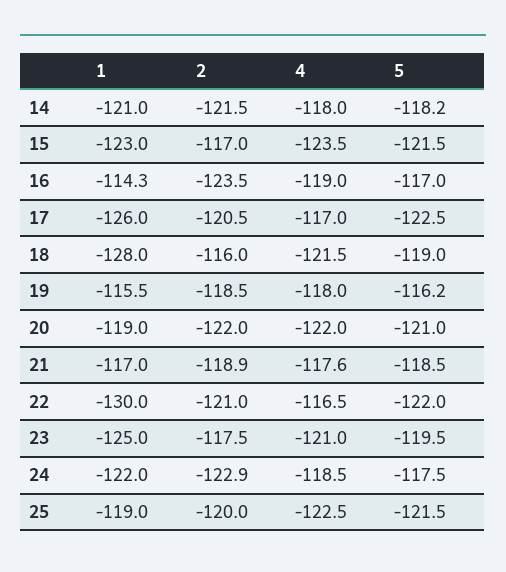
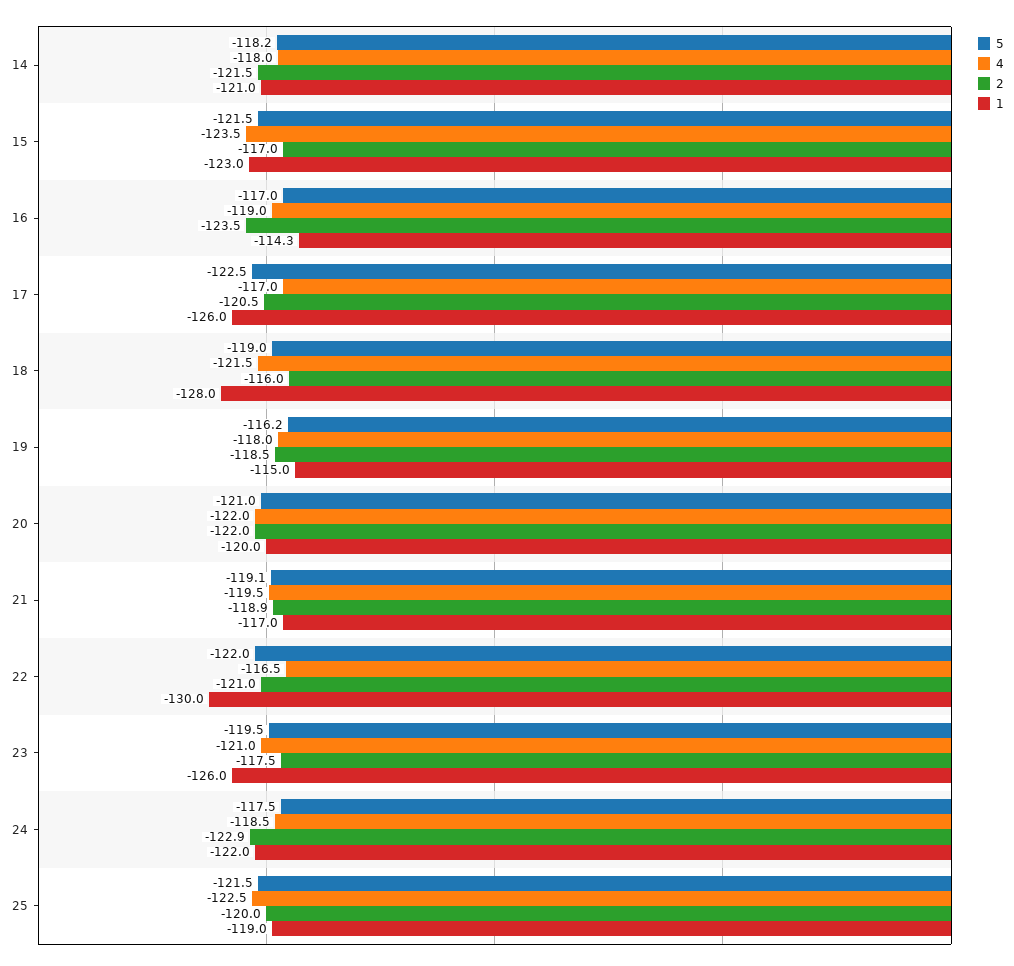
  {
    "1": {
      "14": -121,
      "15": -123,
      "16": -114.3,
      "17": -126,
      "18": -128,
-     "19": -115.5,
+     "19": -115,
-     "20": -119,
+     "20": -120,
      "21": -117,
      "22": -130,
-     "23": -125,
+     "23": -126,
      "24": -122,
      "25": -119
    },
    "2": {
      "14": -121.5,
      "15": -117,
      "16": -123.5,
      "17": -120.5,
      "18": -116,
      "19": -118.5,
      "20": -122,
      "21": -118.9,
      "22": -121,
      "23": -117.5,
      "24": -122.9,
      "25": -120
    },
    "4": {
      "14": -118,
      "15": -123.5,
      "16": -119,
      "17": -117,
      "18": -121.5,
      "19": -118,
      "20": -122,
-     "21": -117.6,
+     "21": -119.5,
      "22": -116.5,
      "23": -121,
      "24": -118.5,
      "25": -122.5
    },
    "5": {
      "14": -118.2,
      "15": -121.5,
      "16": -117,
      "17": -122.5,
      "18": -119,
      "19": -116.2,
      "20": -121,
-     "21": -118.5,
+     "21": -119.1,
      "22": -122,
      "23": -119.5,
      "24": -117.5,
      "25": -121.5
    }
  }

